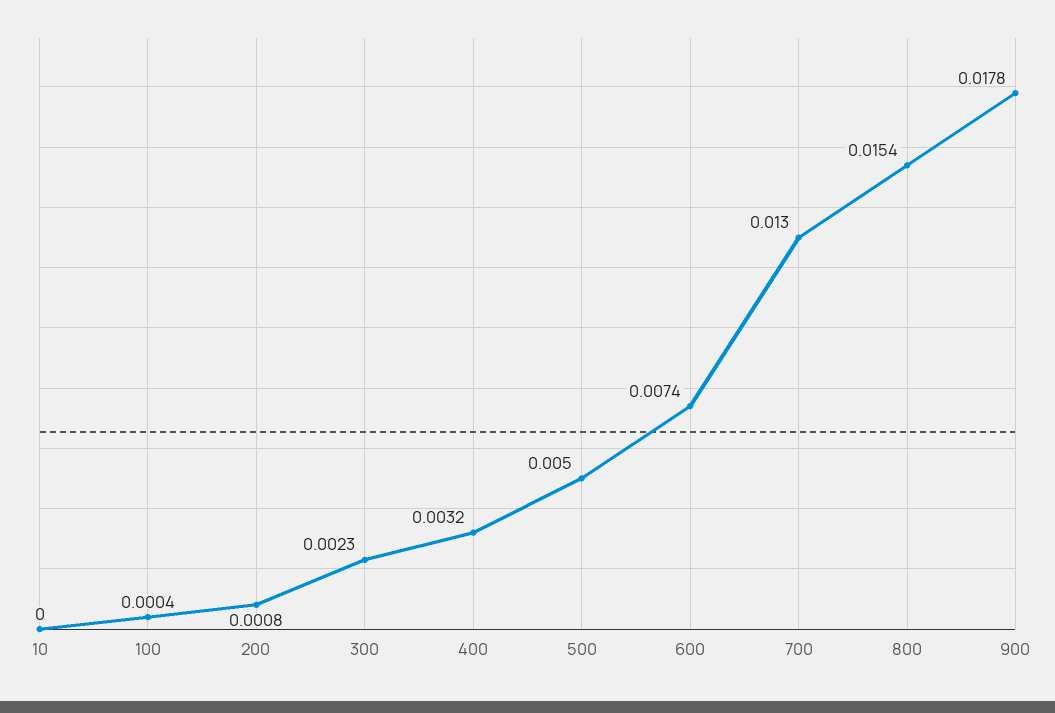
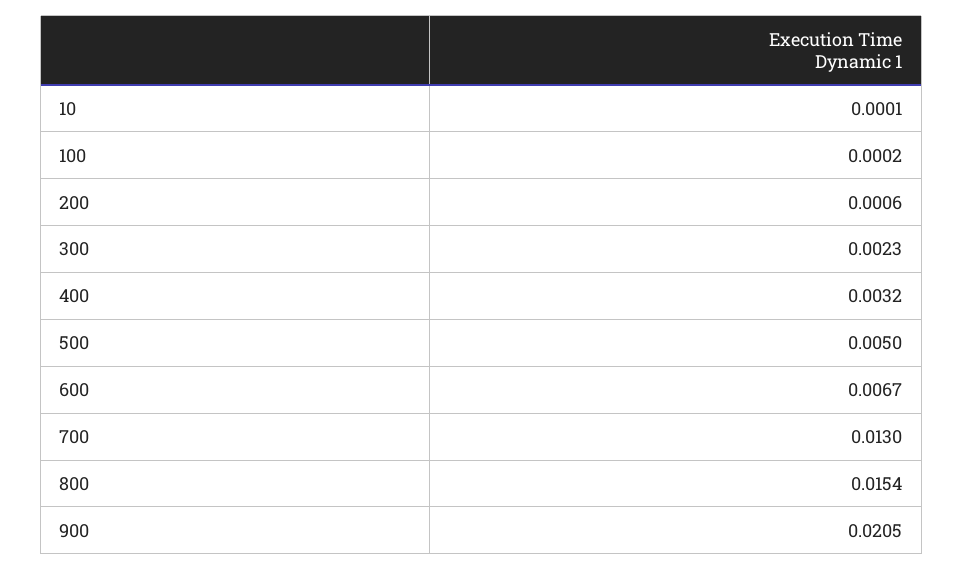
  {
-   "10": 0,
+   "10": 0.0001,
-   "100": 0.0004,
+   "100": 0.0002,
-   "200": 0.0008,
+   "200": 0.0006,
    "300": 0.0023,
    "400": 0.0032,
    "500": 0.005,
-   "600": 0.0074,
+   "600": 0.0067,
    "700": 0.013,
    "800": 0.0154,
-   "900": 0.0178
+   "900": 0.0205
  }

